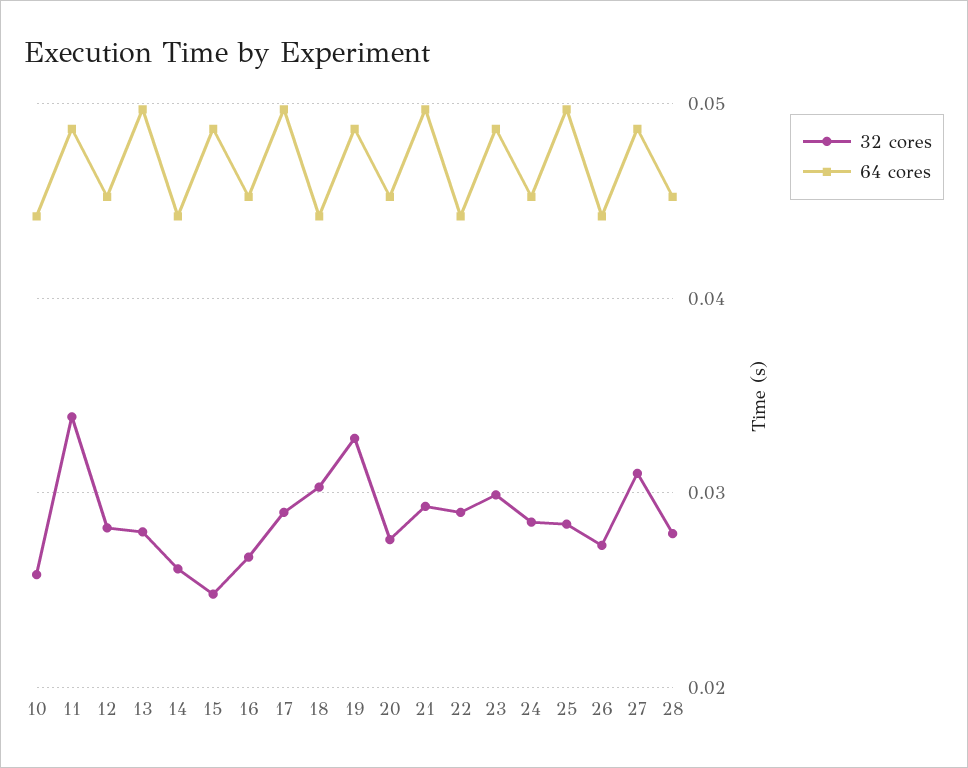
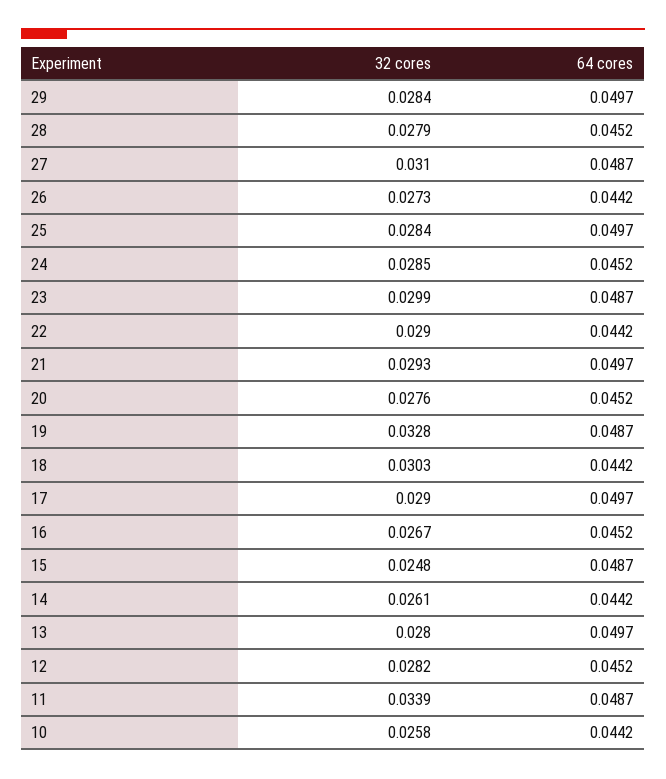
  {
    "32 cores": {
      "10": 0.0258,
      "11": 0.0339,
      "12": 0.0282,
      "13": 0.028,
      "14": 0.0261,
      "15": 0.0248,
      "16": 0.0267,
      "17": 0.029,
      "18": 0.0303,
      "19": 0.0328,
      "20": 0.0276,
      "21": 0.0293,
      "22": 0.029,
      "23": 0.0299,
      "24": 0.0285,
      "25": 0.0284,
      "26": 0.0273,
      "27": 0.031,
-     "28": 0.0279
+     "28": 0.0279,
+     "29": 0.0284
    },
    "64 cores": {
      "10": 0.0442,
      "11": 0.0487,
      "12": 0.0452,
      "13": 0.0497,
      "14": 0.0442,
      "15": 0.0487,
      "16": 0.0452,
      "17": 0.0497,
      "18": 0.0442,
      "19": 0.0487,
      "20": 0.0452,
      "21": 0.0497,
      "22": 0.0442,
      "23": 0.0487,
      "24": 0.0452,
      "25": 0.0497,
      "26": 0.0442,
      "27": 0.0487,
-     "28": 0.0452
+     "28": 0.0452,
+     "29": 0.0497
    }
  }

